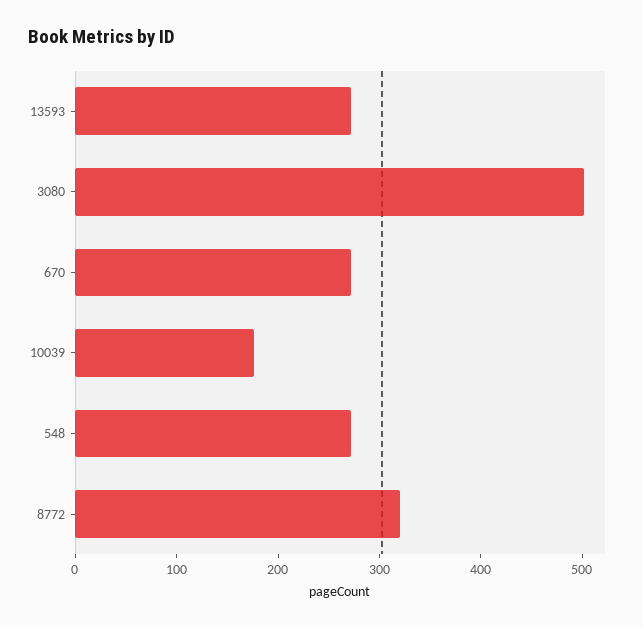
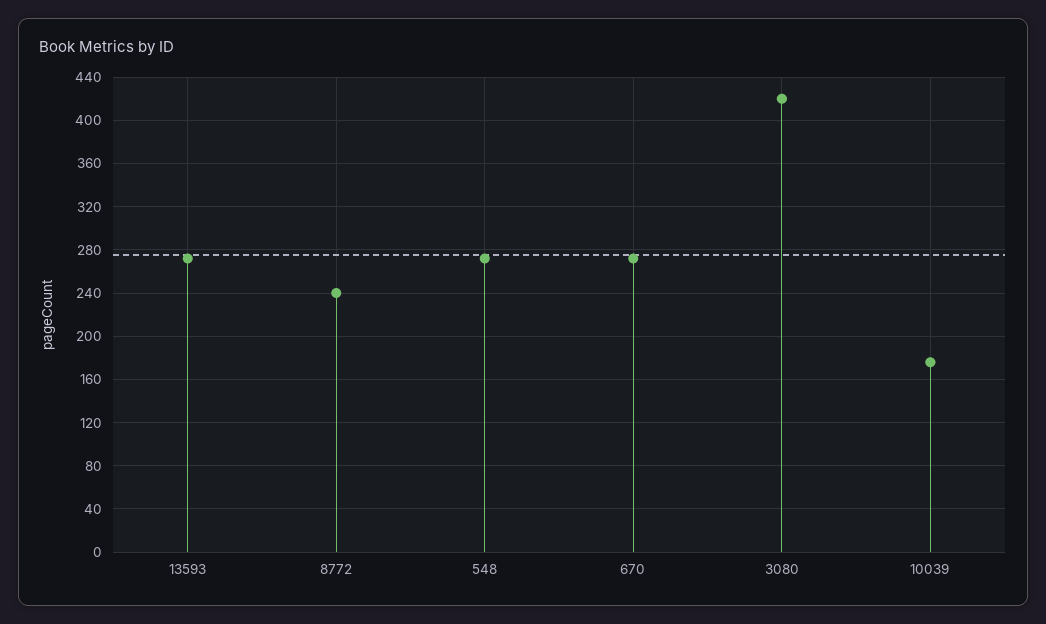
  {
    "13593": 270,
-   "3080": 500,
+   "3080": 420,
    "670": 270,
    "10039": 180,
    "548": 270,
-   "8772": 320
+   "8772": 240
  }

